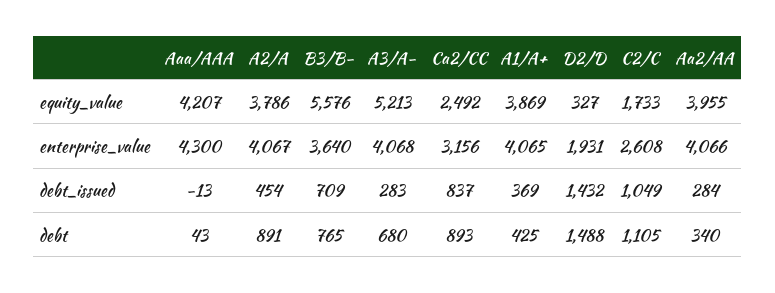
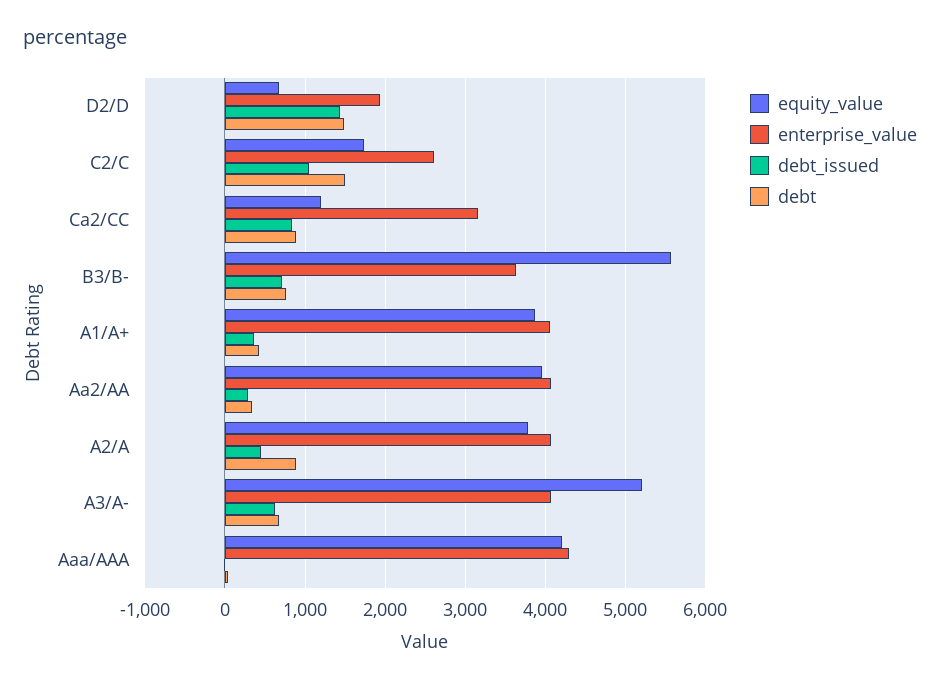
  {
    "equity_value": {
      "Aaa/AAA": 4207,
      "A2/A": 3786,
      "B3/B-": 5576,
      "A3/A-": 5213,
-     "Ca2/CC": 2492,
+     "Ca2/CC": 1200,
      "A1/A+": 3869,
-     "D2/D": 327,
+     "D2/D": 700,
      "C2/C": 1733,
      "Aa2/AA": 3955
    },
    "enterprise_value": {
      "Aaa/AAA": 4300,
      "A2/A": 4067,
      "B3/B-": 3640,
      "A3/A-": 4068,
      "Ca2/CC": 3156,
      "A1/A+": 4065,
      "D2/D": 1931,
      "C2/C": 2608,
      "Aa2/AA": 4066
    },
    "debt_issued": {
      "Aaa/AAA": -13,
      "A2/A": 454,
      "B3/B-": 709,
-     "A3/A-": 283,
+     "A3/A-": 600,
      "Ca2/CC": 837,
      "A1/A+": 369,
      "D2/D": 1432,
      "C2/C": 1049,
      "Aa2/AA": 284
    },
    "debt": {
      "Aaa/AAA": 43,
      "A2/A": 891,
      "B3/B-": 765,
      "A3/A-": 680,
      "Ca2/CC": 893,
      "A1/A+": 425,
      "D2/D": 1488,
-     "C2/C": 1105,
+     "C2/C": 1500,
      "Aa2/AA": 340
    }
  }

